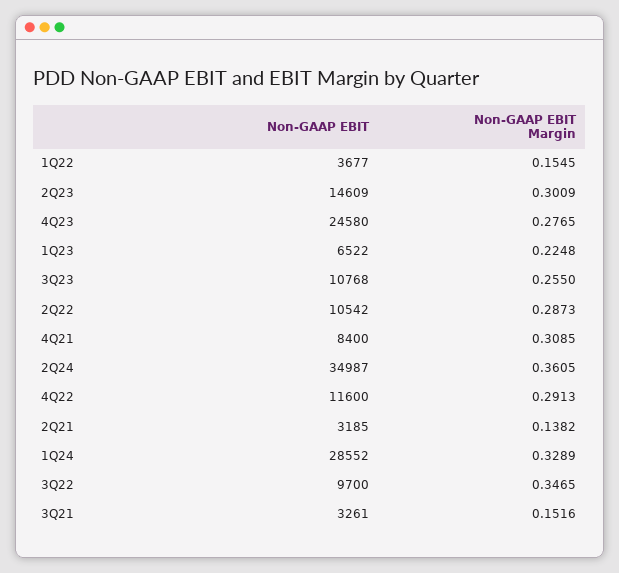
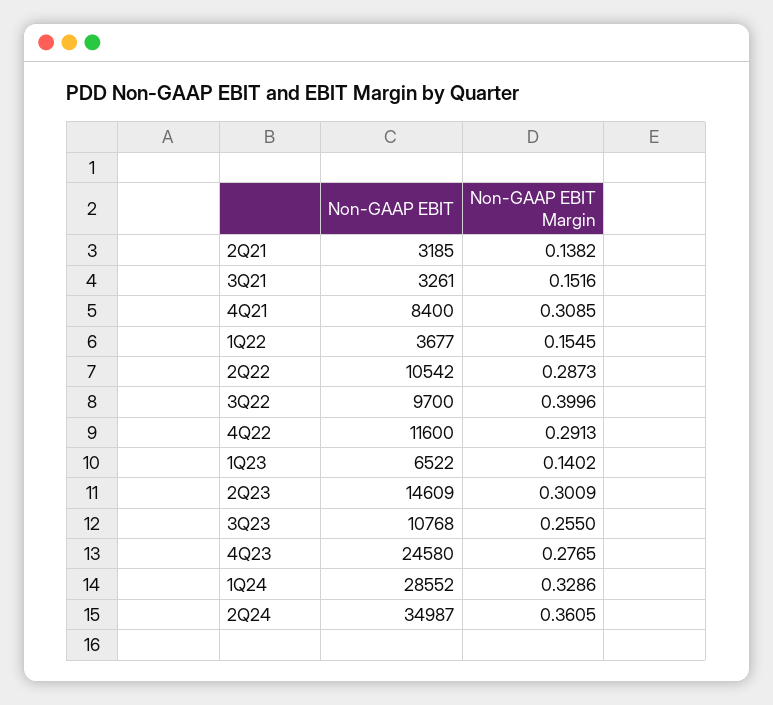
  {
    "Non-GAAP EBIT": {
      "1Q22": 3677,
      "2Q23": 14609,
      "4Q23": 24580,
      "1Q23": 6522,
      "3Q23": 10768,
      "2Q22": 10542,
      "4Q21": 8400,
      "2Q24": 34987,
      "4Q22": 11600,
      "2Q21": 3185,
      "1Q24": 28552,
      "3Q22": 9700,
      "3Q21": 3261
    },
    "Non-GAAP EBIT Margin": {
      "1Q22": 0.1545,
      "2Q23": 0.3009,
      "4Q23": 0.2765,
-     "1Q23": 0.2248,
+     "1Q23": 0.1402,
      "3Q23": 0.255,
      "2Q22": 0.2873,
      "4Q21": 0.3085,
      "2Q24": 0.3605,
      "4Q22": 0.2913,
      "2Q21": 0.1382,
-     "1Q24": 0.3289,
+     "1Q24": 0.3286,
-     "3Q22": 0.3465,
+     "3Q22": 0.3996,
      "3Q21": 0.1516
    }
  }

